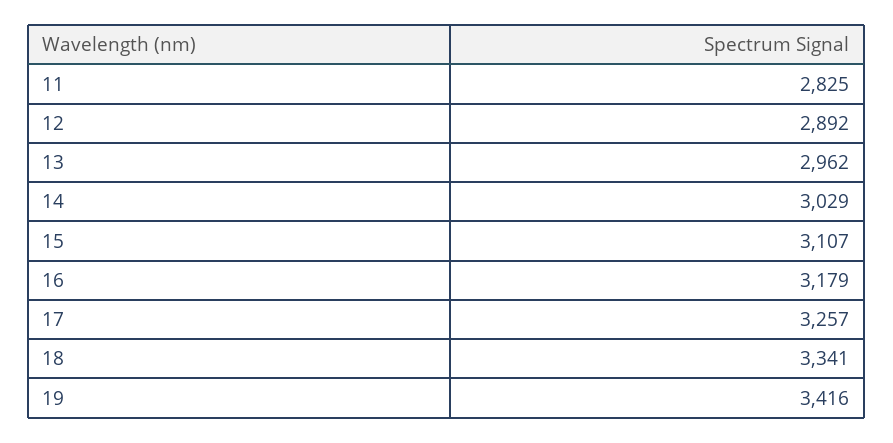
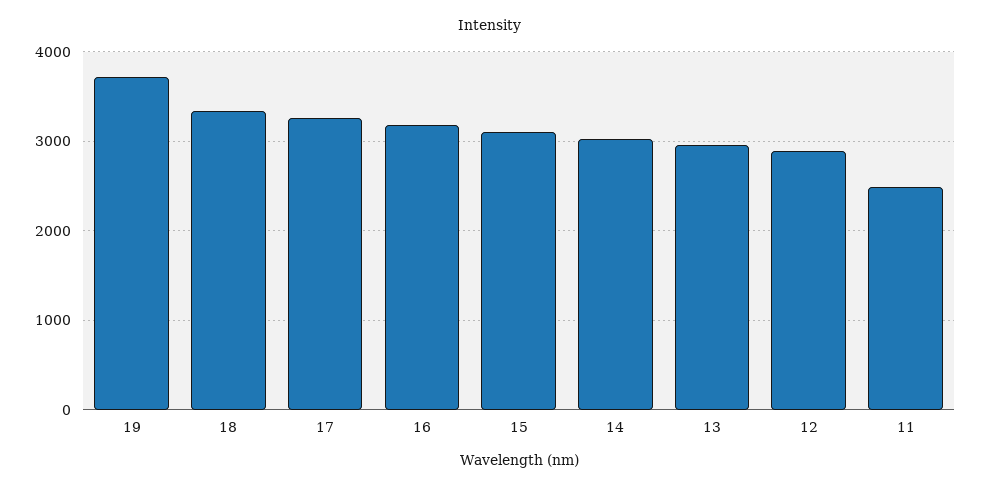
  {
-   "11": 2825,
+   "11": 2500,
    "12": 2892,
    "13": 2962,
    "14": 3029,
    "15": 3107,
    "16": 3179,
    "17": 3257,
    "18": 3341,
-   "19": 3416
+   "19": 3700
  }

